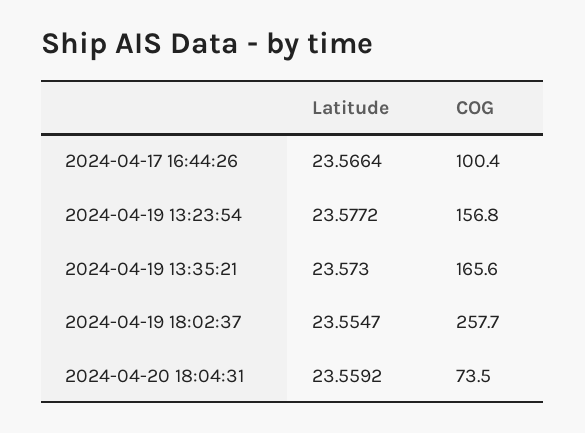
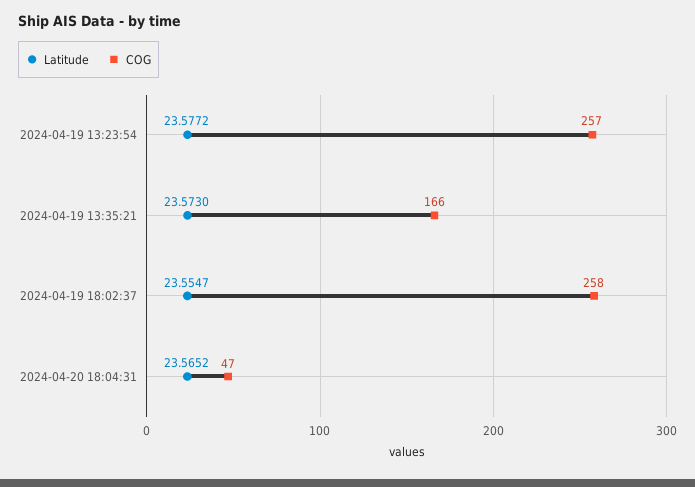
  {
    "Latitude": {
-     "2024-04-17 16:44:26": 23.5664,
      "2024-04-19 13:23:54": 23.5772,
      "2024-04-19 13:35:21": 23.573,
      "2024-04-19 18:02:37": 23.5547,
-     "2024-04-20 18:04:31": 23.5592
+     "2024-04-20 18:04:31": 23.5652
    },
    "COG": {
-     "2024-04-17 16:44:26": 100.4,
-     "2024-04-19 13:23:54": 156.8,
+     "2024-04-19 13:23:54": 257,
      "2024-04-19 13:35:21": 165.6,
      "2024-04-19 18:02:37": 257.7,
-     "2024-04-20 18:04:31": 73.5
+     "2024-04-20 18:04:31": 47
    }
  }

